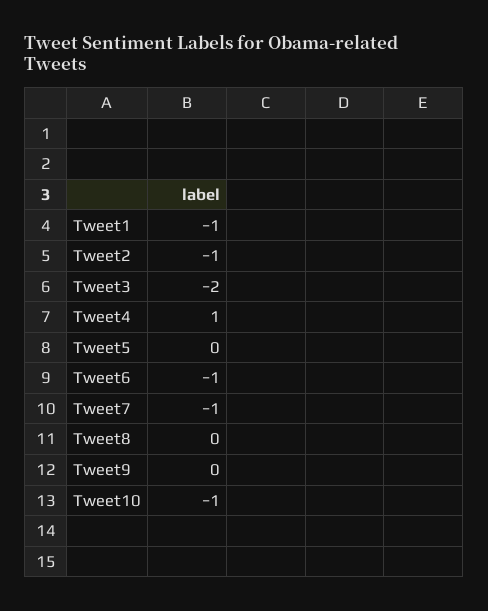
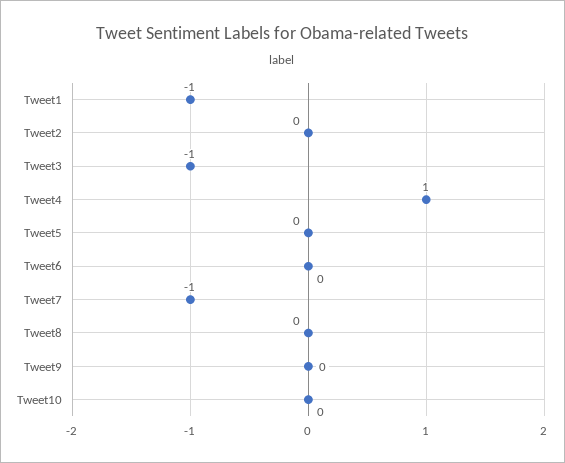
  {
    "Tweet1": -1,
-   "Tweet2": -1,
+   "Tweet2": 0,
-   "Tweet3": -2,
+   "Tweet3": -1,
    "Tweet4": 1,
    "Tweet5": 0,
-   "Tweet6": -1,
+   "Tweet6": 0,
    "Tweet7": -1,
    "Tweet8": 0,
    "Tweet9": 0,
-   "Tweet10": -1
+   "Tweet10": 0
  }

